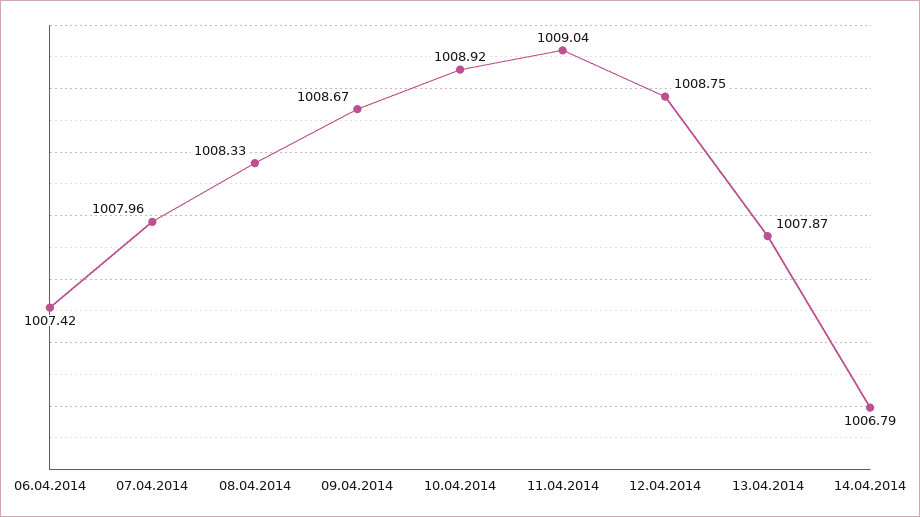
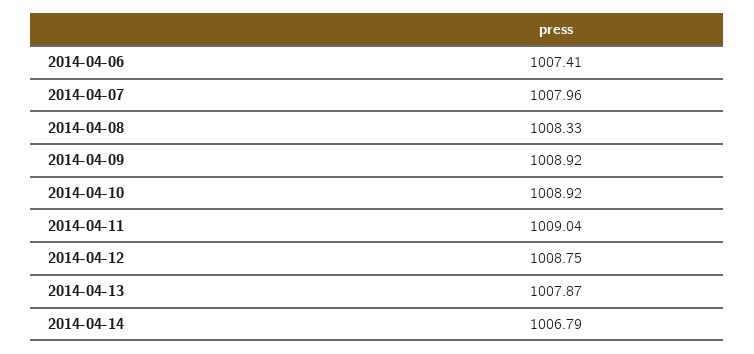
  {
-   "06.04.2014": 1007.42,
+   "06.04.2014": 1007.41,
    "07.04.2014": 1007.96,
    "08.04.2014": 1008.33,
-   "09.04.2014": 1008.67,
+   "09.04.2014": 1008.92,
    "10.04.2014": 1008.92,
    "11.04.2014": 1009.04,
    "12.04.2014": 1008.75,
    "13.04.2014": 1007.87,
    "14.04.2014": 1006.79
  }

